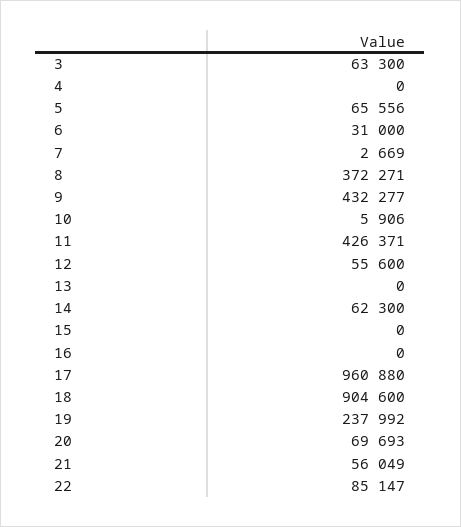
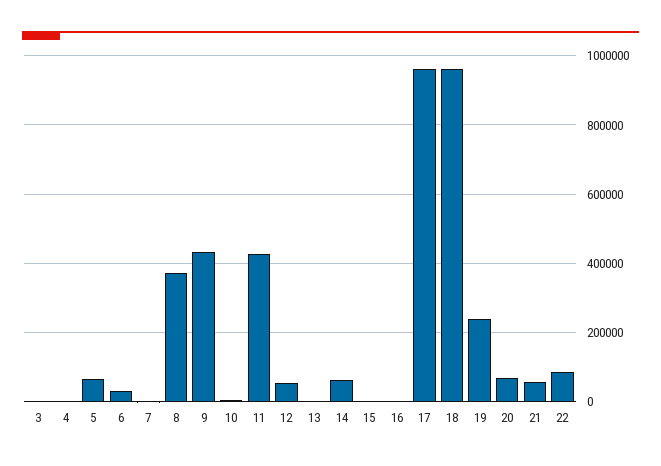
  {
-   "3": 63300,
+   "3": 0,
    "4": 0,
    "5": 65556,
    "6": 31000,
    "7": 2669,
    "8": 372271,
    "9": 432277,
    "10": 5906,
    "11": 426371,
    "12": 55600,
    "13": 0,
    "14": 62300,
    "15": 0,
    "16": 0,
    "17": 960880,
-   "18": 904600,
+   "18": 960000,
    "19": 237992,
    "20": 69693,
    "21": 56049,
    "22": 85147
  }

